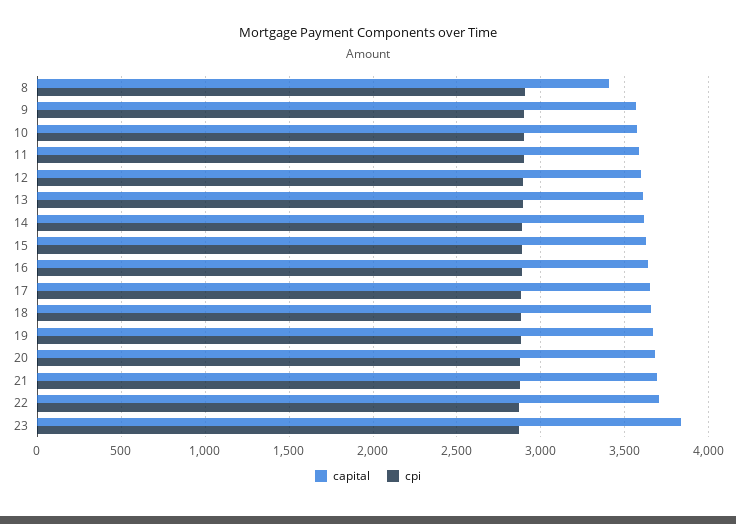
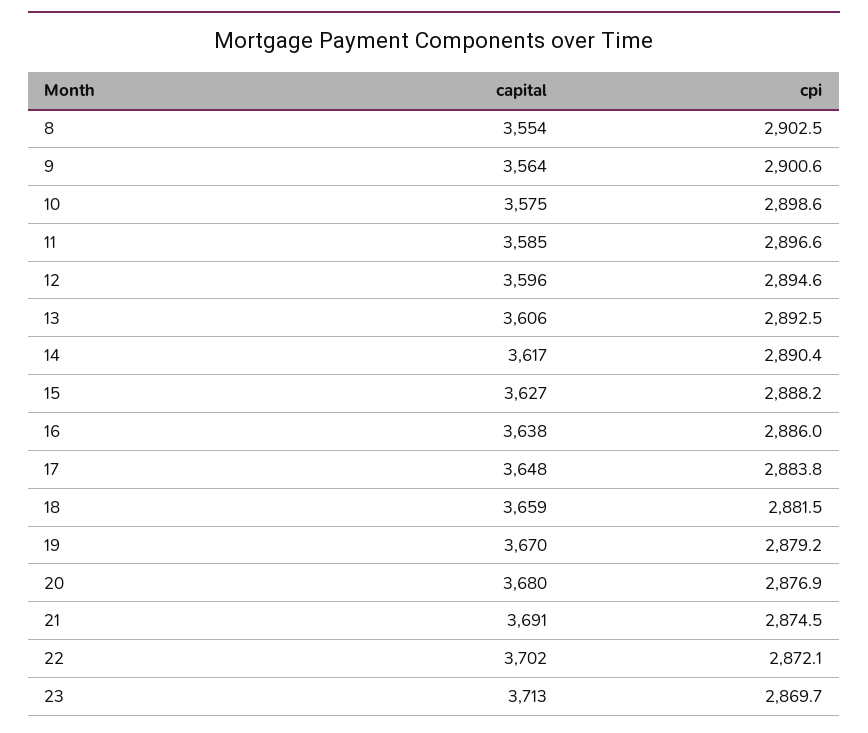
  {
    "capital": {
-     "8": 3400,
+     "8": 3554,
      "9": 3564,
      "10": 3575,
      "11": 3585,
      "12": 3596,
      "13": 3606,
      "14": 3617,
      "15": 3627,
      "16": 3638,
      "17": 3648,
      "18": 3659,
      "19": 3670,
      "20": 3680,
      "21": 3691,
      "22": 3702,
-     "23": 3850
+     "23": 3713
    },
    "cpi": {
      "8": 2902.5,
      "9": 2900.6,
      "10": 2898.6,
      "11": 2896.6,
      "12": 2894.6,
      "13": 2892.5,
      "14": 2890.4,
      "15": 2888.2,
      "16": 2886,
      "17": 2883.8,
      "18": 2881.5,
      "19": 2879.2,
      "20": 2876.9,
      "21": 2874.5,
      "22": 2872.1,
      "23": 2869.7
    }
  }

